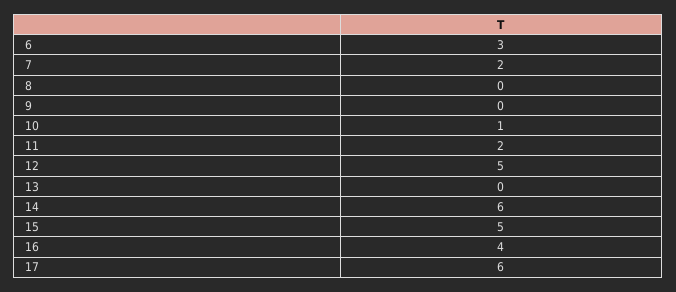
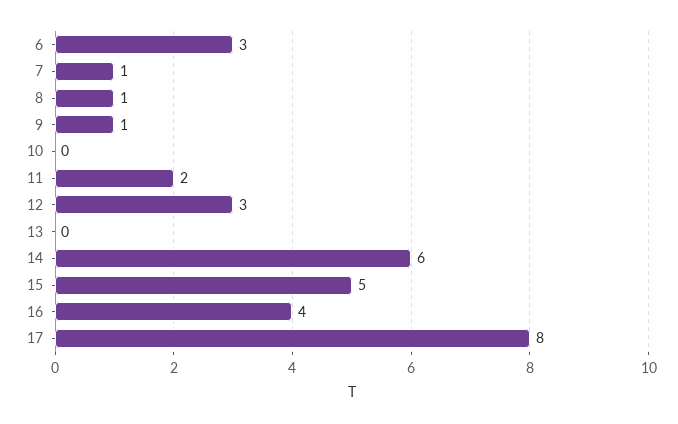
  {
    "6": 3,
-   "7": 2,
+   "7": 1,
-   "8": 0,
+   "8": 1,
-   "9": 0,
+   "9": 1,
-   "10": 1,
+   "10": 0,
    "11": 2,
-   "12": 5,
+   "12": 3,
    "13": 0,
    "14": 6,
    "15": 5,
    "16": 4,
-   "17": 6
+   "17": 8
  }

